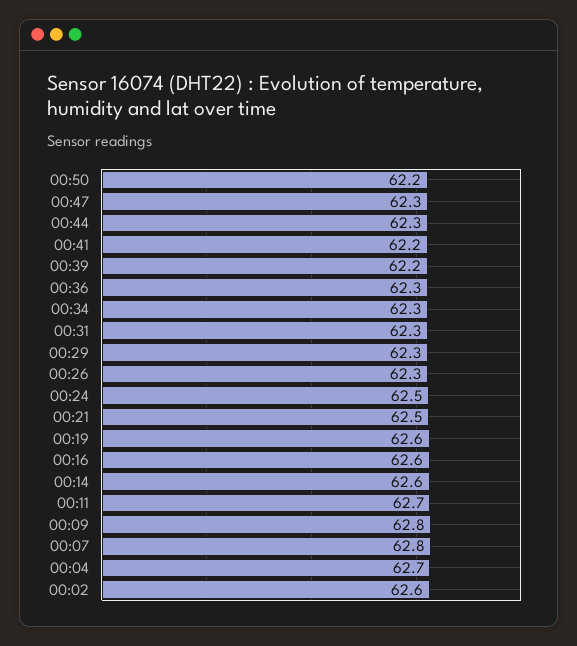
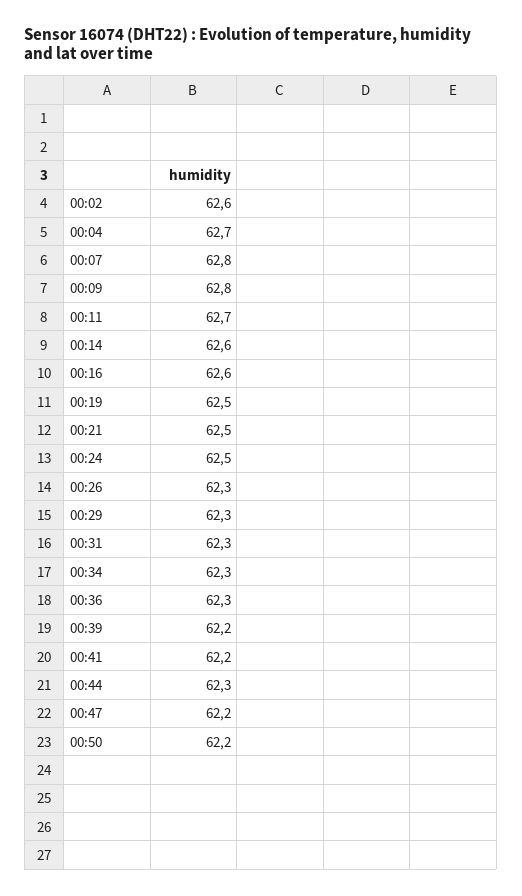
  {
    "00:50": 62.2,
-   "00:47": 62.3,
+   "00:47": 62.2,
    "00:44": 62.3,
    "00:41": 62.2,
    "00:39": 62.2,
    "00:36": 62.3,
    "00:34": 62.3,
    "00:31": 62.3,
    "00:29": 62.3,
    "00:26": 62.3,
    "00:24": 62.5,
    "00:21": 62.5,
-   "00:19": 62.6,
+   "00:19": 62.5,
    "00:16": 62.6,
    "00:14": 62.6,
    "00:11": 62.7,
    "00:09": 62.8,
    "00:07": 62.8,
    "00:04": 62.7,
    "00:02": 62.6
  }

